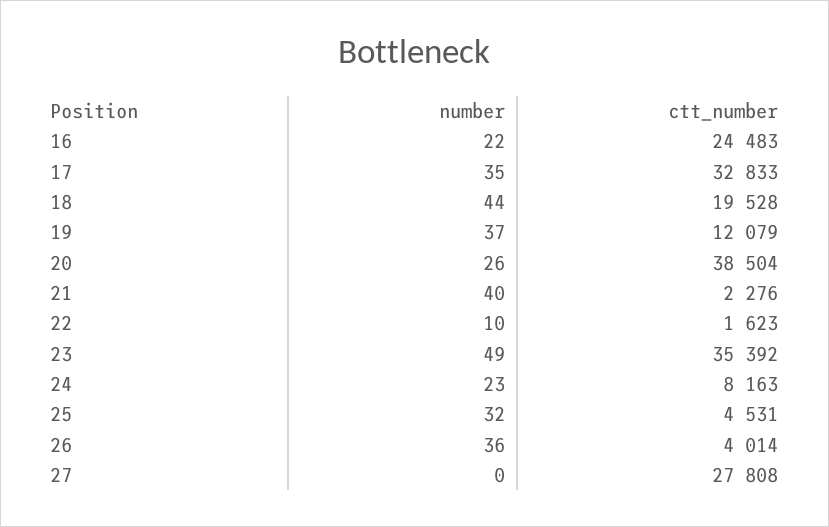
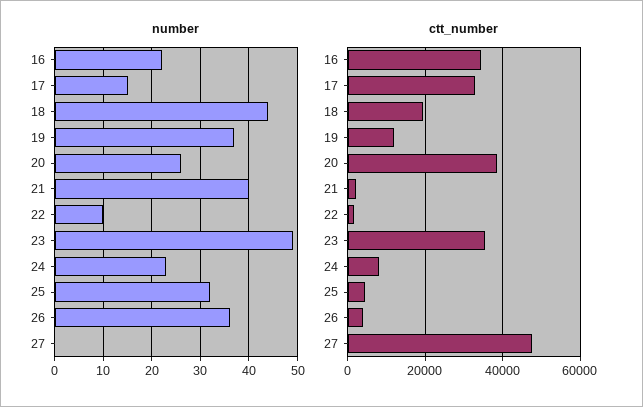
  {
    "number": {
      "16": 22,
-     "17": 35,
+     "17": 15,
      "18": 44,
      "19": 37,
      "20": 26,
      "21": 40,
      "22": 10,
      "23": 49,
      "24": 23,
      "25": 32,
      "26": 36,
      "27": 0
    },
    "ctt_number": {
-     "16": 24483,
+     "16": 34000,
      "17": 32833,
      "18": 19528,
      "19": 12079,
      "20": 38504,
      "21": 2276,
      "22": 1623,
      "23": 35392,
      "24": 8163,
      "25": 4531,
      "26": 4014,
-     "27": 27808
+     "27": 48000
    }
  }

